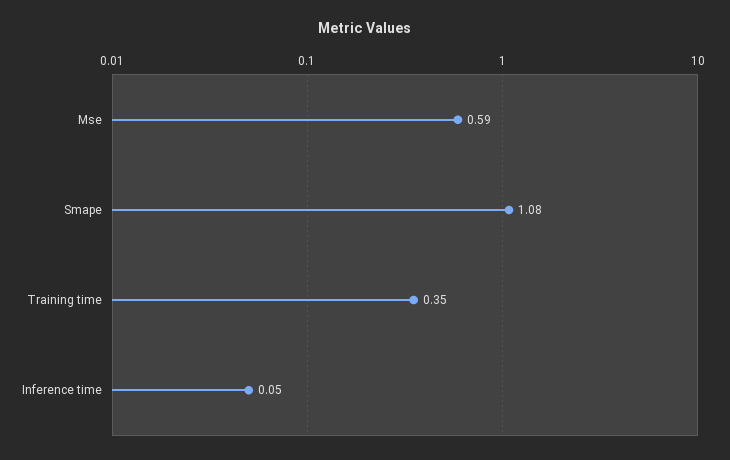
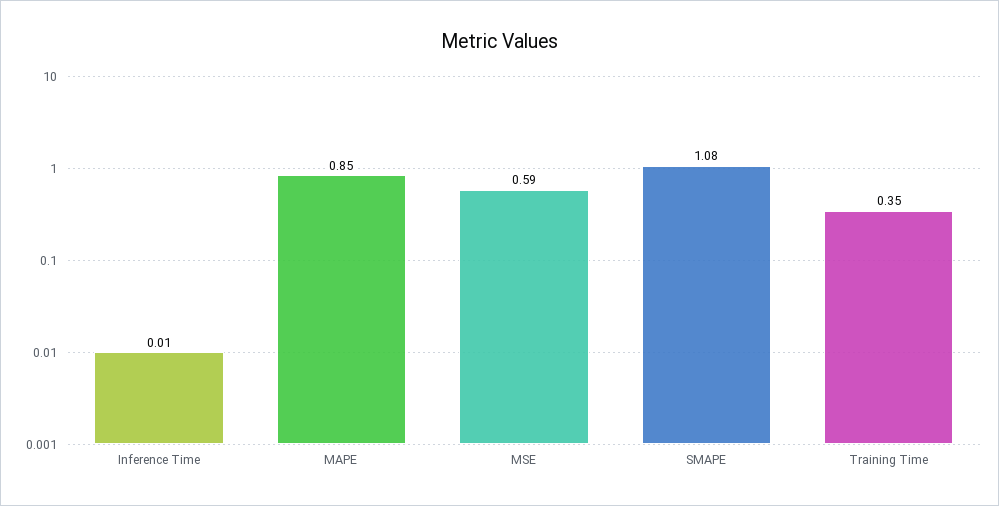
  {
    "Mse": 0.59,
    "Smape": 1.08,
    "Training time": 0.35,
-   "Inference time": 0.05
+   "Inference time": 0.01,
+   "MAPE": 0.85
  }

